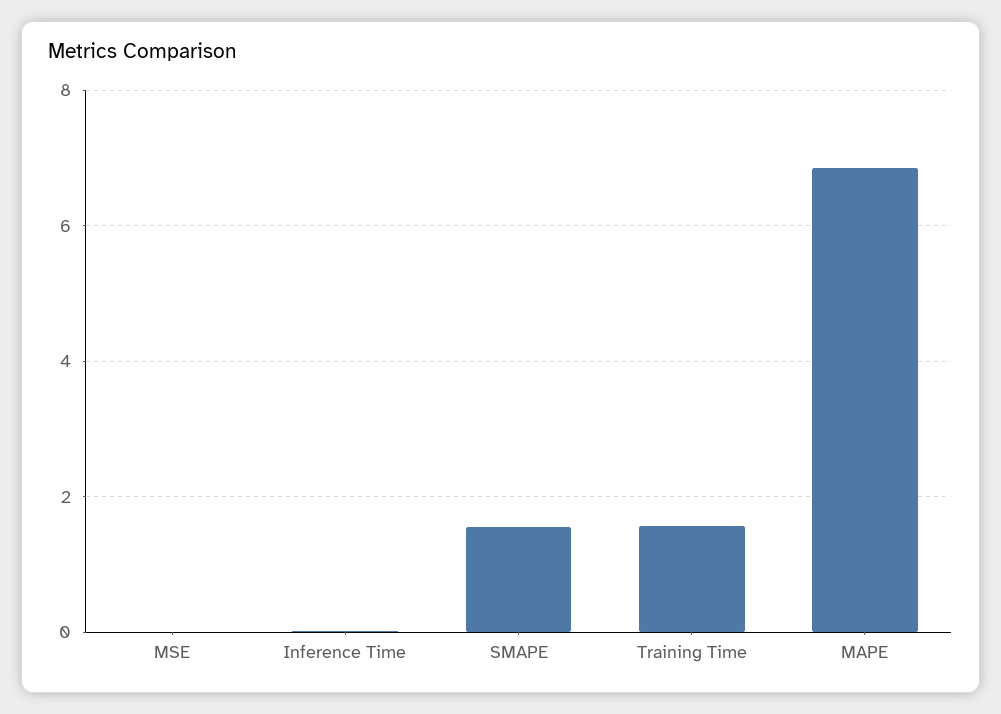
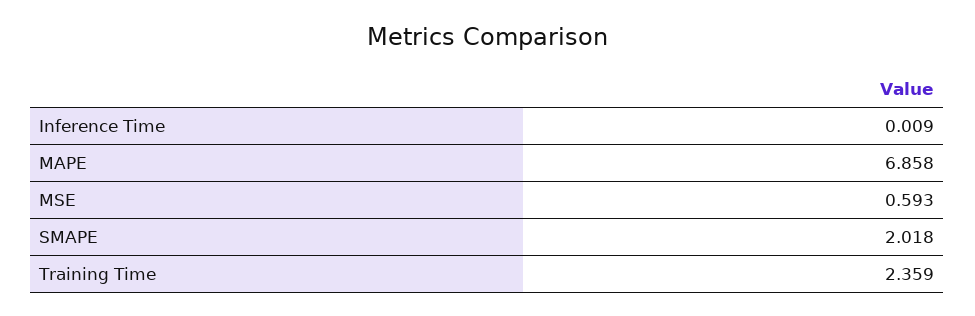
  {
-   "MSE": 0,
+   "MSE": 0.593,
    "Inference Time": 0.009,
-   "SMAPE": 1.6,
+   "SMAPE": 2.018,
-   "Training Time": 1.6,
+   "Training Time": 2.359,
    "MAPE": 6.858
  }

